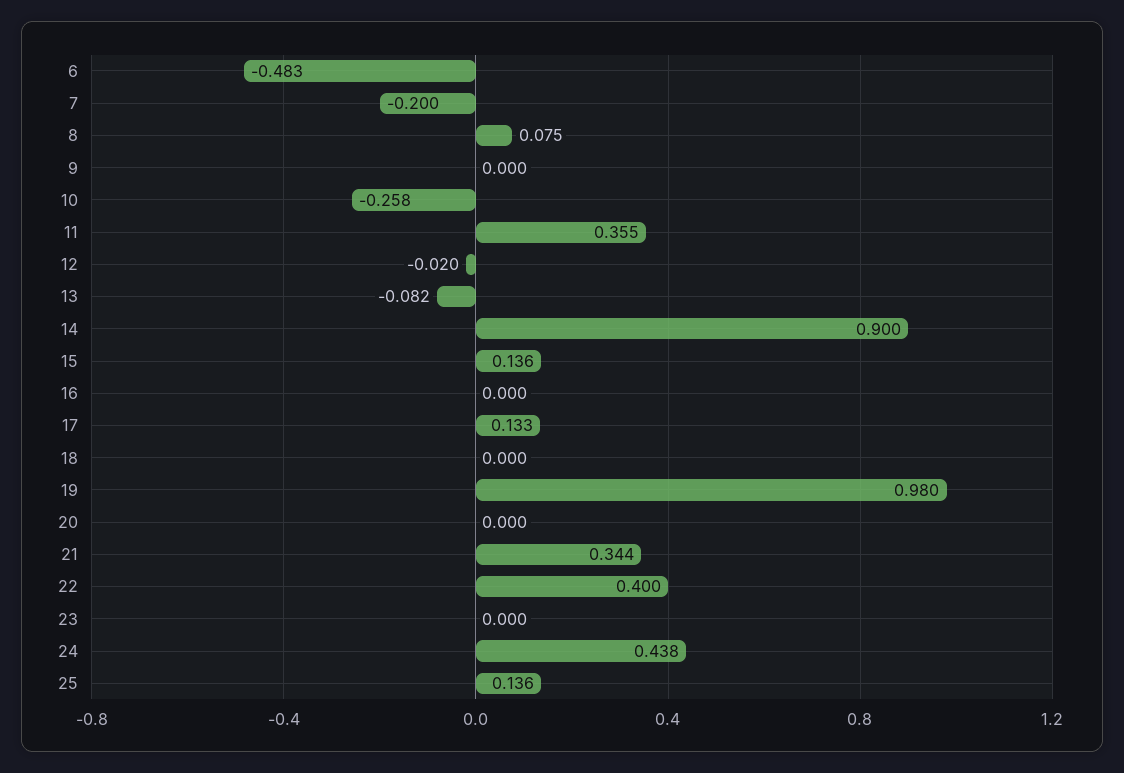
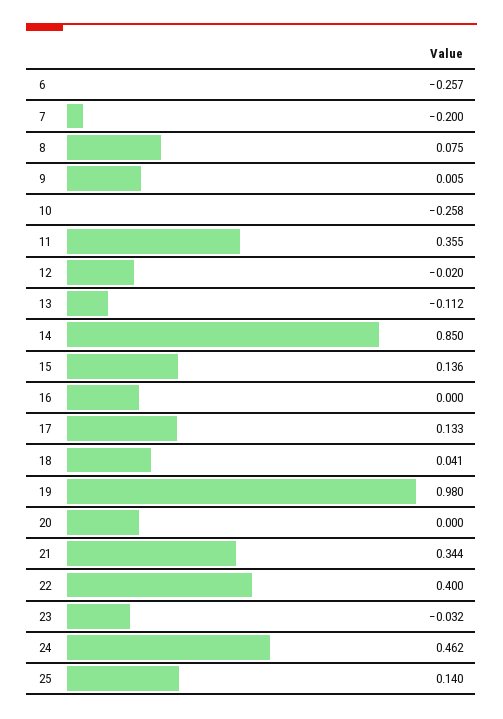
  {
-   "6": -0.483,
+   "6": -0.257,
    "7": -0.2,
    "8": 0.075,
-   "9": 0,
+   "9": 0.005,
    "10": -0.258,
    "11": 0.355,
    "12": -0.02,
-   "13": -0.082,
+   "13": -0.112,
-   "14": 0.9,
+   "14": 0.85,
    "15": 0.136,
    "16": 0,
    "17": 0.133,
-   "18": 0,
+   "18": 0.041,
    "19": 0.98,
    "20": 0,
    "21": 0.344,
    "22": 0.4,
-   "23": 0,
+   "23": -0.032,
-   "24": 0.438,
+   "24": 0.462,
-   "25": 0.136
+   "25": 0.14
  }

